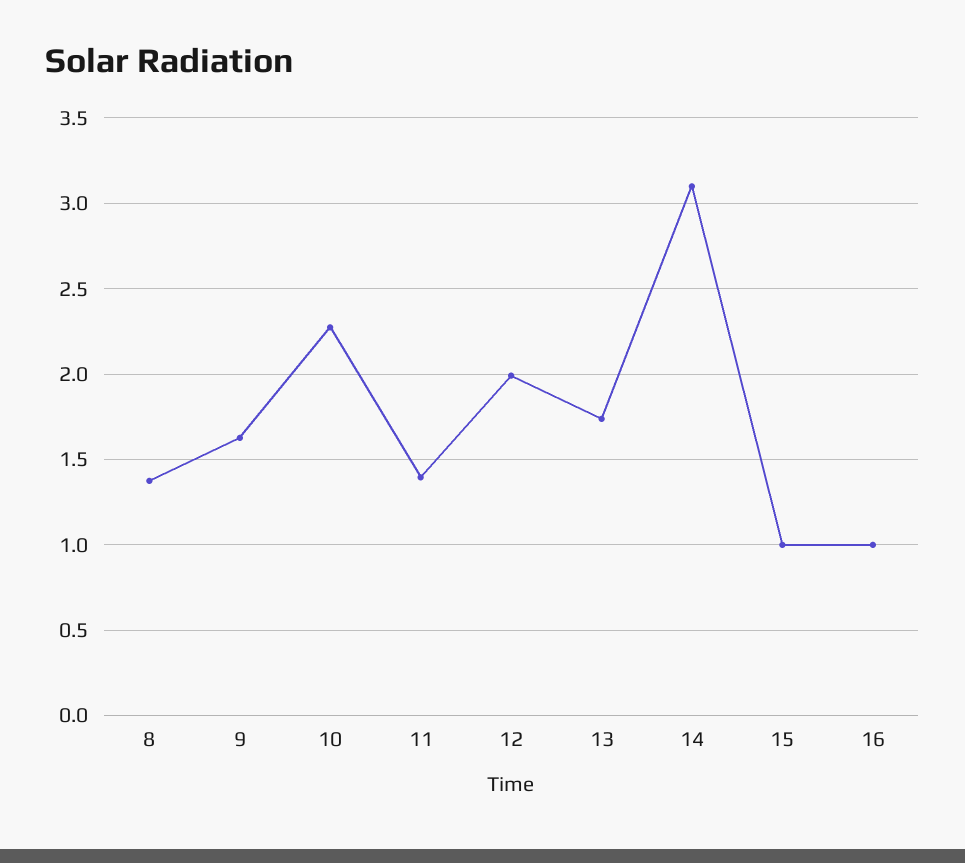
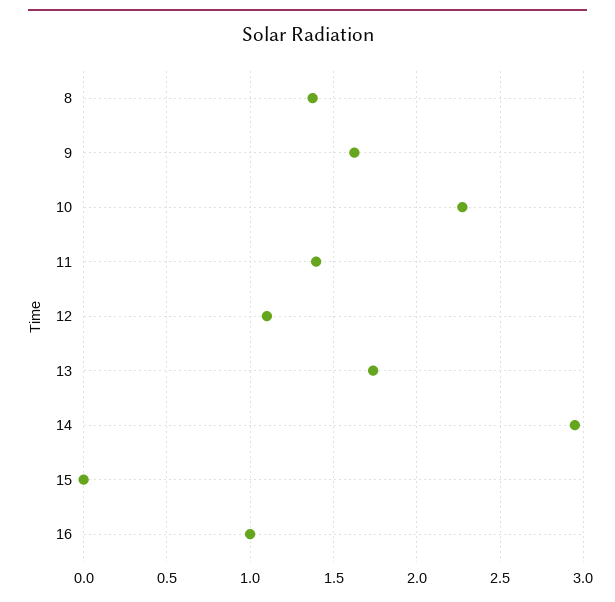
  {
    "8": 1.4,
    "9": 1.65,
    "10": 2.25,
    "11": 1.4,
-   "12": 2,
+   "12": 1.1,
    "13": 1.75,
-   "14": 3.1,
+   "14": 2.95,
-   "15": 1,
+   "15": 0,
    "16": 1
  }

